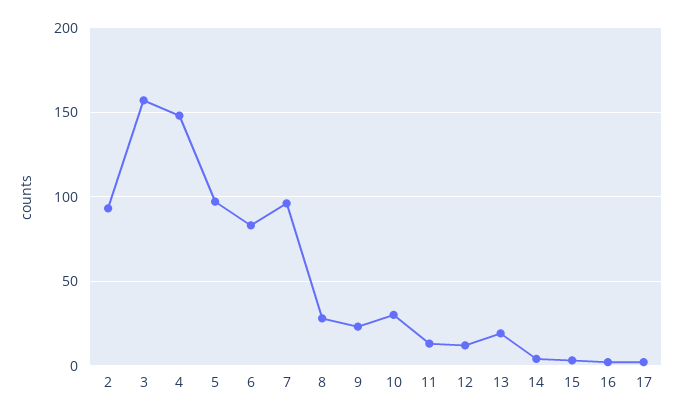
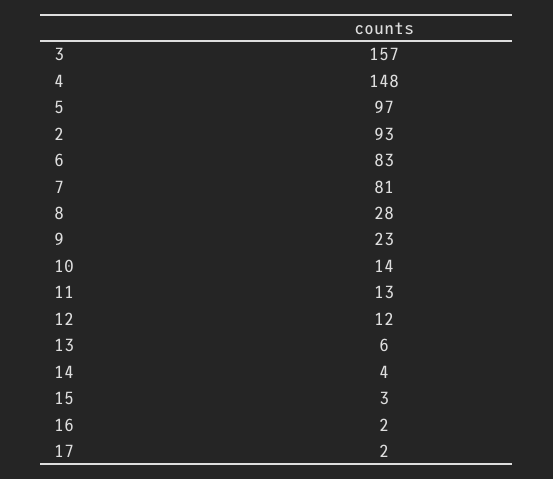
  {
    "2": 93,
    "3": 157,
    "4": 148,
    "5": 97,
    "6": 83,
-   "7": 95,
+   "7": 81,
    "8": 28,
    "9": 23,
-   "10": 30,
+   "10": 14,
    "11": 13,
    "12": 12,
-   "13": 20,
+   "13": 6,
    "14": 4,
    "15": 3,
    "16": 2,
    "17": 2
  }

